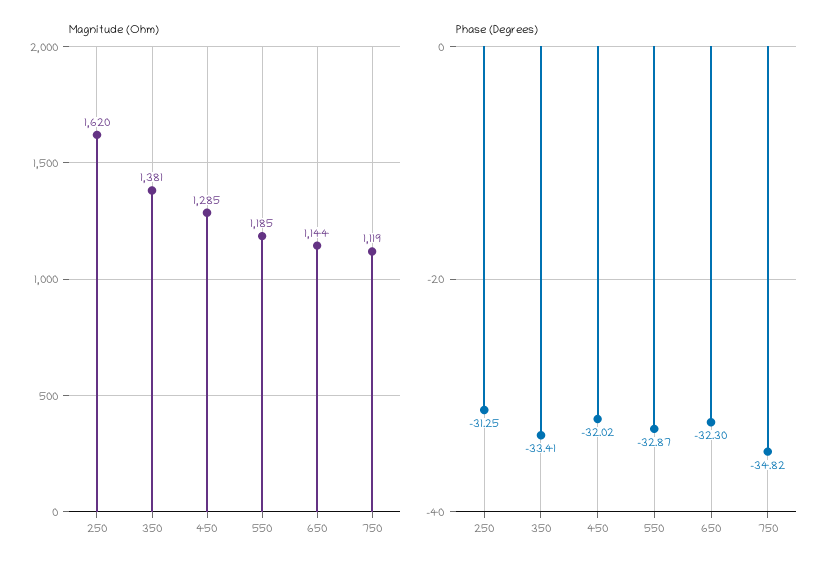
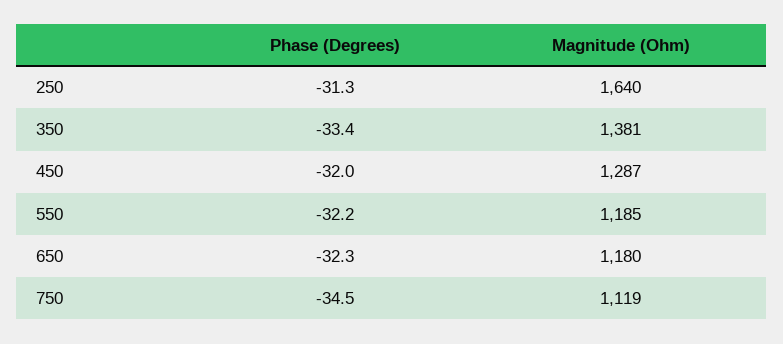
  {
    "Magnitude (Ohm)": {
-     "250": 1620,
+     "250": 1640,
      "350": 1381,
-     "450": 1285,
+     "450": 1287,
      "550": 1185,
-     "650": 1144,
+     "650": 1180,
      "750": 1119
    },
    "Phase (Degrees)": {
      "250": -31.25,
      "350": -33.41,
      "450": -32.02,
-     "550": -32.87,
+     "550": -32.2,
      "650": -32.3,
-     "750": -34.82
+     "750": -34.5
    }
  }

